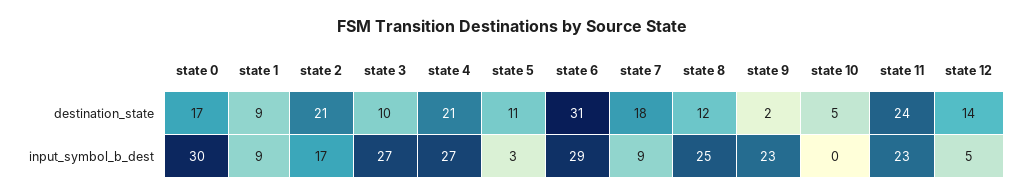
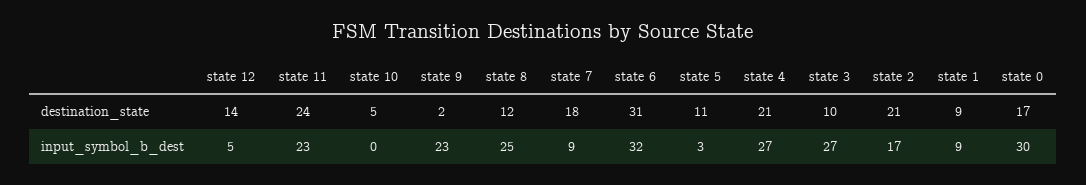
  {
    "state 0": {
      "destination_state": 17,
      "input_symbol_b_dest": 30
    },
    "state 1": {
      "destination_state": 9,
      "input_symbol_b_dest": 9
    },
    "state 2": {
      "destination_state": 21,
      "input_symbol_b_dest": 17
    },
    "state 3": {
      "destination_state": 10,
      "input_symbol_b_dest": 27
    },
    "state 4": {
      "destination_state": 21,
      "input_symbol_b_dest": 27
    },
    "state 5": {
      "destination_state": 11,
      "input_symbol_b_dest": 3
    },
    "state 6": {
      "destination_state": 31,
-     "input_symbol_b_dest": 29
+     "input_symbol_b_dest": 32
    },
    "state 7": {
      "destination_state": 18,
      "input_symbol_b_dest": 9
    },
    "state 8": {
      "destination_state": 12,
      "input_symbol_b_dest": 25
    },
    "state 9": {
      "destination_state": 2,
      "input_symbol_b_dest": 23
    },
    "state 10": {
      "destination_state": 5,
      "input_symbol_b_dest": 0
    },
    "state 11": {
      "destination_state": 24,
      "input_symbol_b_dest": 23
    },
    "state 12": {
      "destination_state": 14,
      "input_symbol_b_dest": 5
    }
  }

